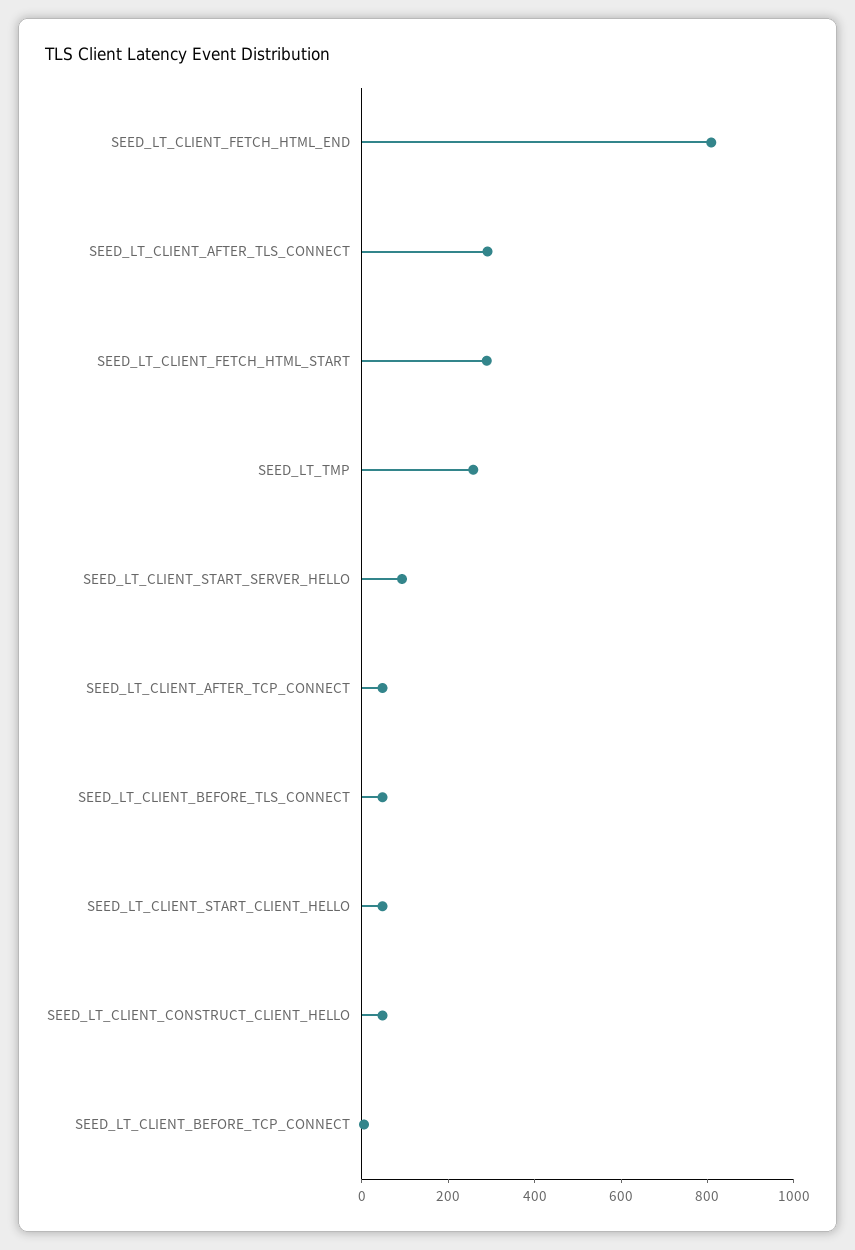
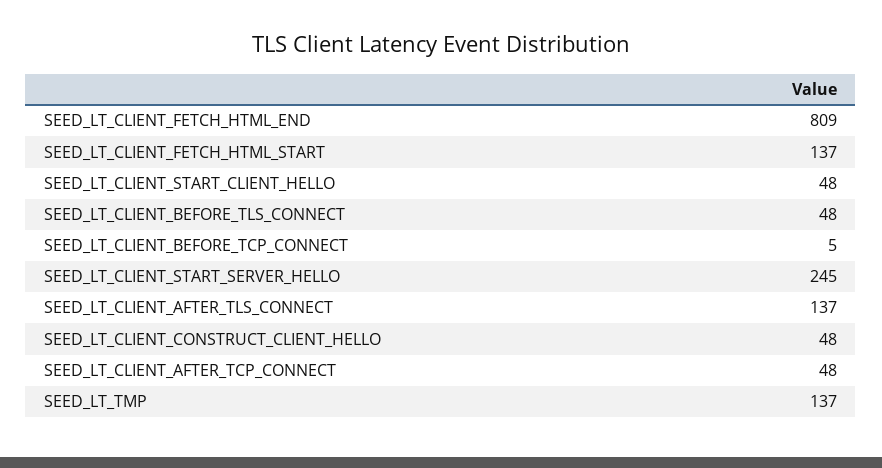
  {
    "SEED_LT_CLIENT_FETCH_HTML_END": 809,
-   "SEED_LT_CLIENT_AFTER_TLS_CONNECT": 300,
+   "SEED_LT_CLIENT_AFTER_TLS_CONNECT": 137,
-   "SEED_LT_CLIENT_FETCH_HTML_START": 300,
+   "SEED_LT_CLIENT_FETCH_HTML_START": 137,
-   "SEED_LT_TMP": 250,
+   "SEED_LT_TMP": 137,
-   "SEED_LT_CLIENT_START_SERVER_HELLO": 100,
+   "SEED_LT_CLIENT_START_SERVER_HELLO": 245,
    "SEED_LT_CLIENT_AFTER_TCP_CONNECT": 48,
    "SEED_LT_CLIENT_BEFORE_TLS_CONNECT": 48,
    "SEED_LT_CLIENT_START_CLIENT_HELLO": 48,
    "SEED_LT_CLIENT_CONSTRUCT_CLIENT_HELLO": 48,
    "SEED_LT_CLIENT_BEFORE_TCP_CONNECT": 5
  }

